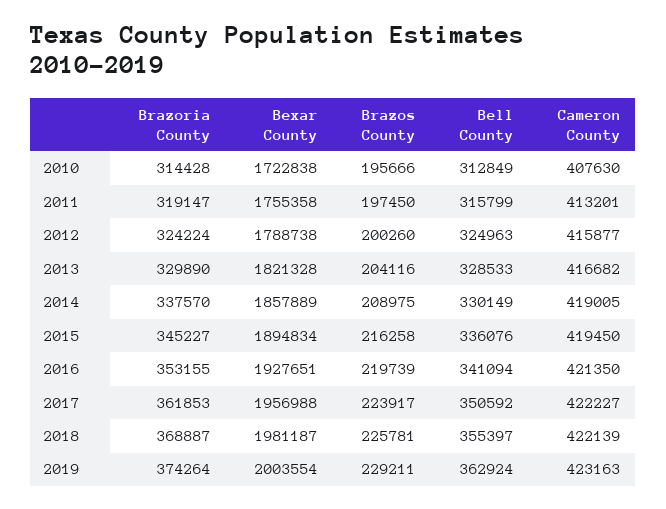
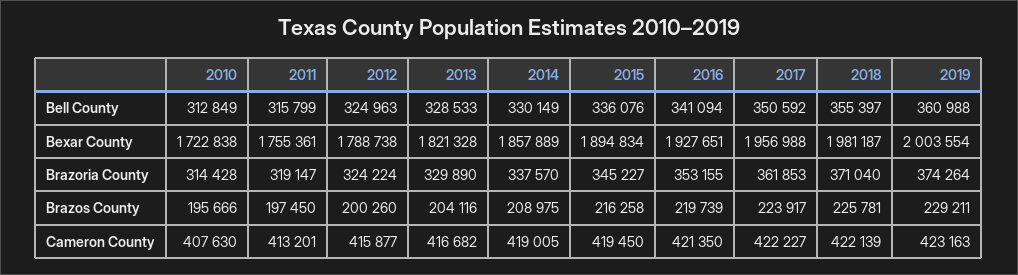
  {
    "Brazoria County": {
      "2010": 314428,
      "2011": 319147,
      "2012": 324224,
      "2013": 329890,
      "2014": 337570,
      "2015": 345227,
      "2016": 353155,
      "2017": 361853,
-     "2018": 368887,
+     "2018": 371040,
      "2019": 374264
    },
    "Bexar County": {
      "2010": 1722838,
-     "2011": 1755358,
+     "2011": 1755361,
      "2012": 1788738,
      "2013": 1821328,
      "2014": 1857889,
      "2015": 1894834,
      "2016": 1927651,
      "2017": 1956988,
      "2018": 1981187,
      "2019": 2003554
    },
    "Brazos County": {
      "2010": 195666,
      "2011": 197450,
      "2012": 200260,
      "2013": 204116,
      "2014": 208975,
      "2015": 216258,
      "2016": 219739,
      "2017": 223917,
      "2018": 225781,
      "2019": 229211
    },
    "Bell County": {
      "2010": 312849,
      "2011": 315799,
      "2012": 324963,
      "2013": 328533,
      "2014": 330149,
      "2015": 336076,
      "2016": 341094,
      "2017": 350592,
      "2018": 355397,
-     "2019": 362924
+     "2019": 360988
    },
    "Cameron County": {
      "2010": 407630,
      "2011": 413201,
      "2012": 415877,
      "2013": 416682,
      "2014": 419005,
      "2015": 419450,
      "2016": 421350,
      "2017": 422227,
      "2018": 422139,
      "2019": 423163
    }
  }

